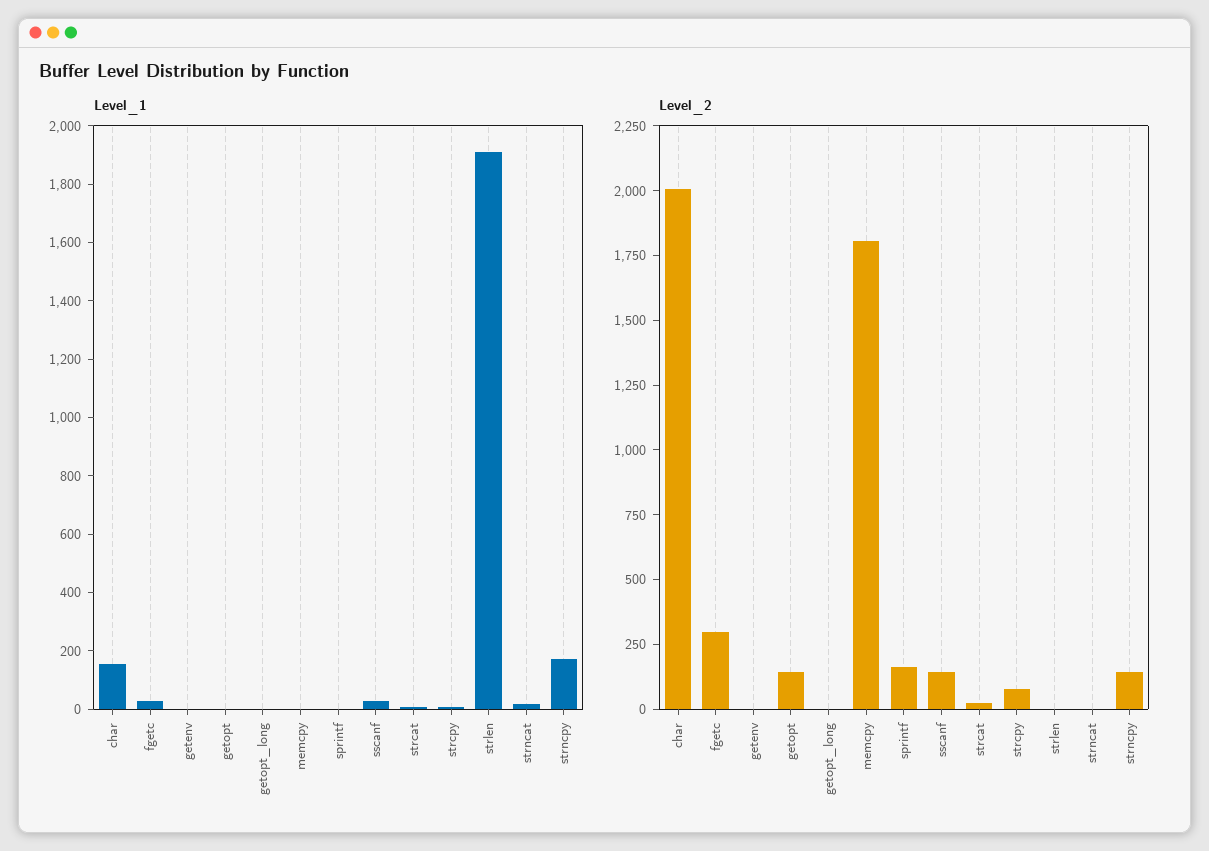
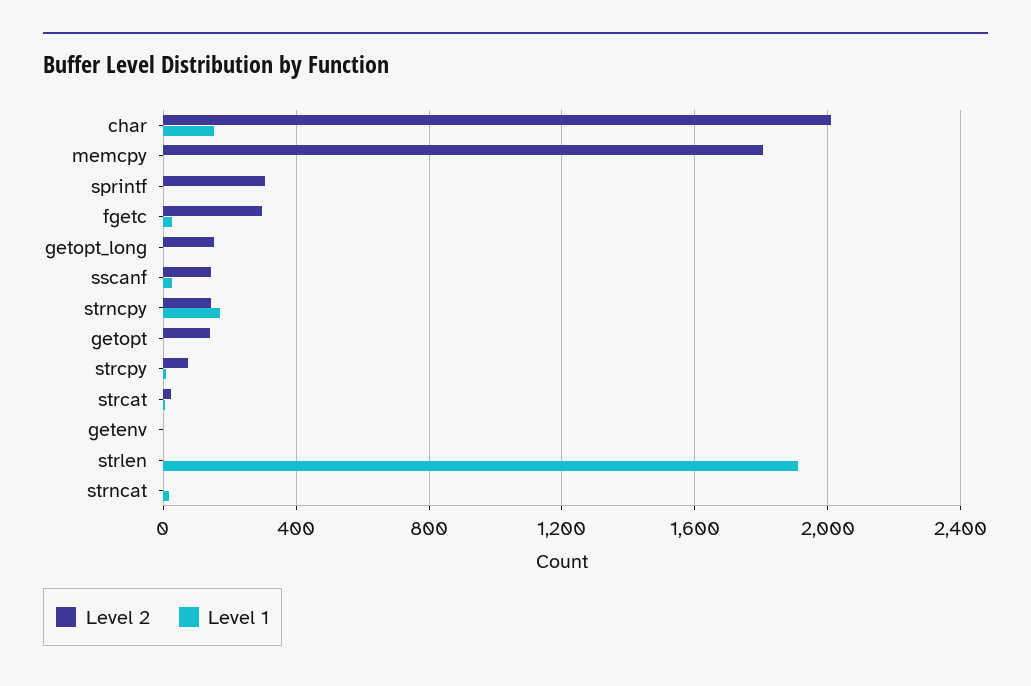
  {
    "Level_1": {
      "char": 150,
      "fgetc": 50,
      "getenv": 0,
      "getopt": 0,
      "getopt_long": 0,
      "memcpy": 0,
      "sprintf": 0,
      "sscanf": 50,
      "strcat": 0,
      "strcpy": 0,
      "strlen": 1900,
      "strncat": 0,
      "strncpy": 150
    },
    "Level_2": {
      "char": 2000,
      "fgetc": 300,
      "getenv": 0,
      "getopt": 150,
-     "getopt_long": 0,
+     "getopt_long": 150,
      "memcpy": 1800,
-     "sprintf": 150,
+     "sprintf": 300,
      "sscanf": 150,
      "strcat": 0,
      "strcpy": 100,
      "strlen": 0,
      "strncat": 0,
      "strncpy": 150
    }
  }

